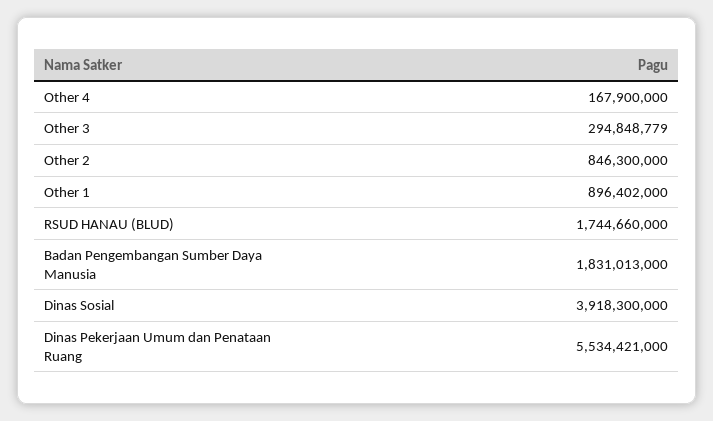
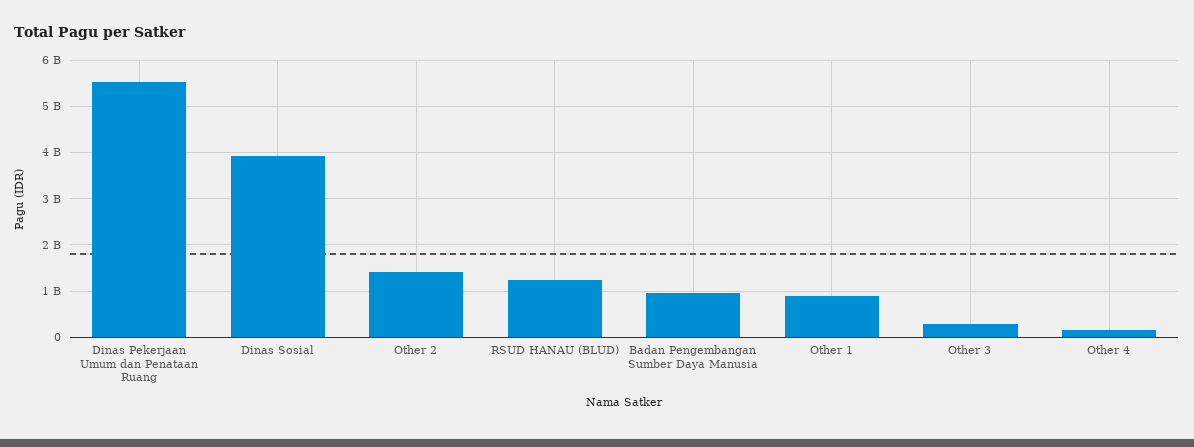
  {
    "Other 4": 167900000,
    "Other 3": 294848779,
-   "Other 2": 846300000,
+   "Other 2": 1400000000,
    "Other 1": 896402000,
-   "RSUD HANAU (BLUD)": 1744660000,
+   "RSUD HANAU (BLUD)": 1200000000,
-   "Badan Pengembangan Sumber Daya Manusia": 1831013000,
+   "Badan Pengembangan Sumber Daya Manusia": 1000000000,
    "Dinas Sosial": 3918300000,
    "Dinas Pekerjaan Umum dan Penataan Ruang": 5534421000
  }

